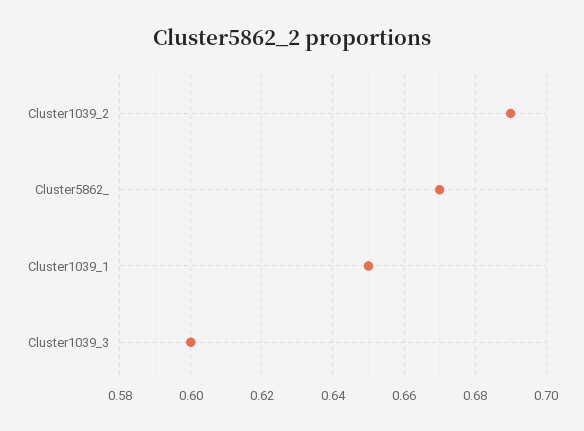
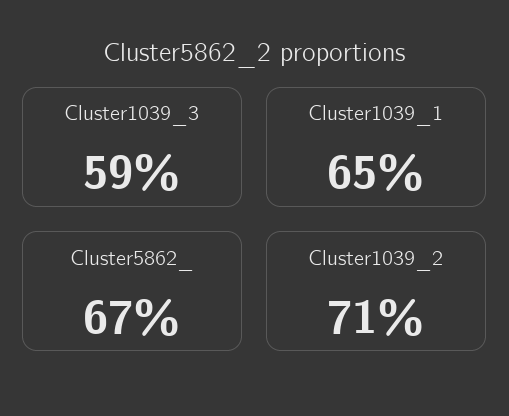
  {
-   "Cluster1039_2": 0.69,
+   "Cluster1039_2": 0.71,
    "Cluster5862_": 0.67,
    "Cluster1039_1": 0.65,
-   "Cluster1039_3": 0.6
+   "Cluster1039_3": 0.59
  }

